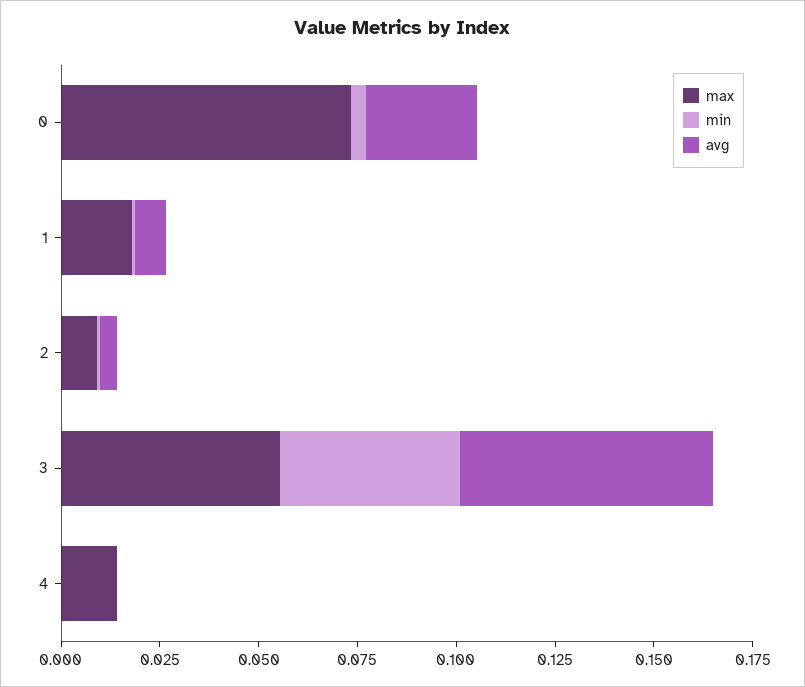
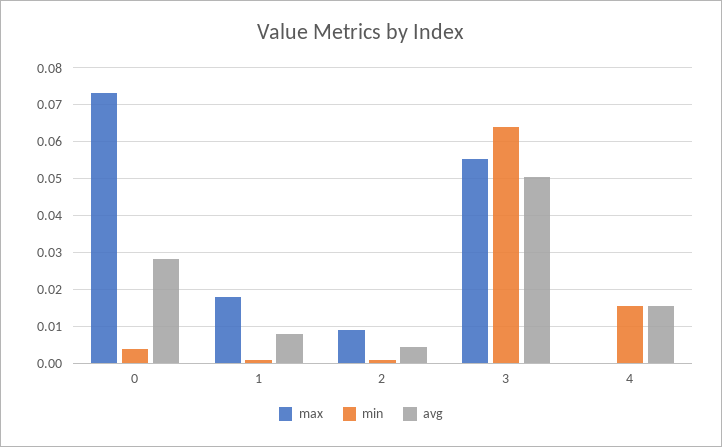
  {
    "max": {
      "0": 0.074,
      "1": 0.018,
      "2": 0.01,
      "3": 0.056,
-     "4": 0.015
+     "4": 0
    },
    "min": {
      "0": 0.004,
      "1": 0,
      "2": 0,
-     "3": 0.045,
+     "3": 0.064,
-     "4": 0
+     "4": 0.016
    },
    "avg": {
      "0": 0.028,
      "1": 0.008,
      "2": 0.004,
-     "3": 0.065,
+     "3": 0.05,
-     "4": 0
+     "4": 0.016
    }
  }

